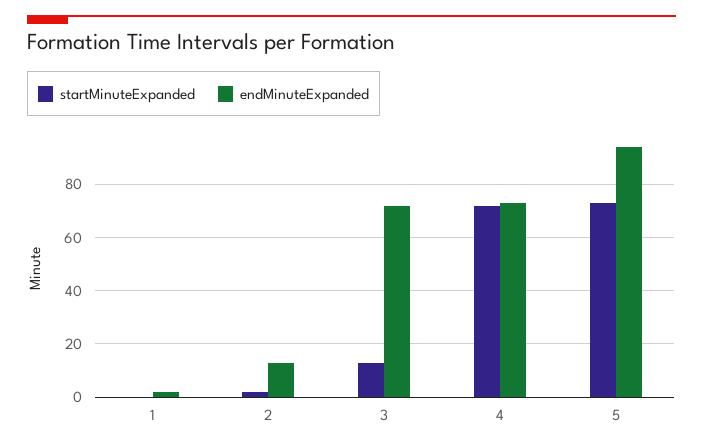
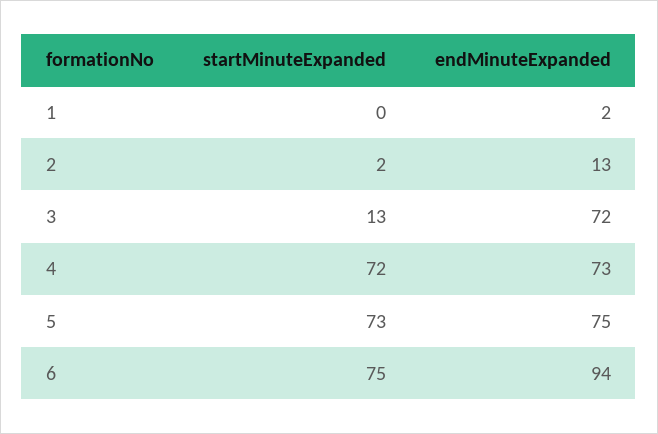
  {
    "startMinuteExpanded": {
      "1": 0,
      "2": 2,
      "3": 13,
      "4": 72,
-     "5": 73
+     "5": 73,
+     "6": 75
    },
    "endMinuteExpanded": {
      "1": 2,
      "2": 13,
      "3": 72,
      "4": 73,
-     "5": 95
+     "5": 75,
+     "6": 94
    }
  }

